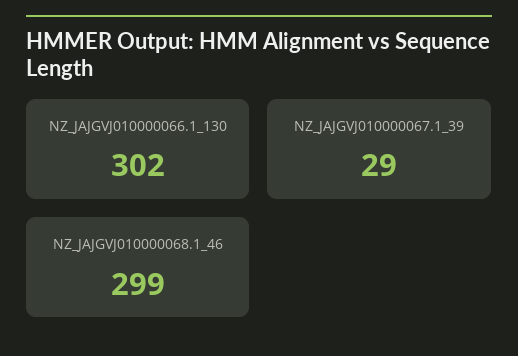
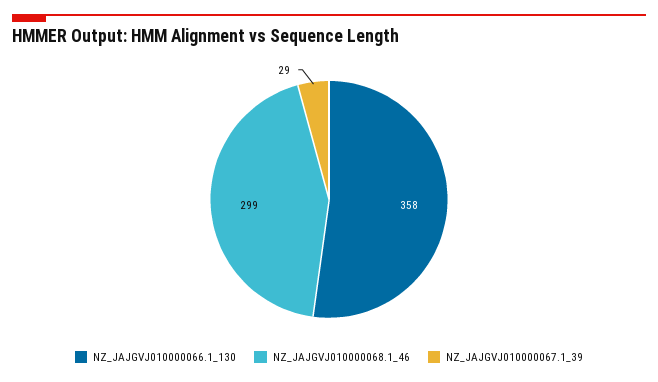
  {
-   "NZ_JAJGVJ010000066.1_130": 302,
+   "NZ_JAJGVJ010000066.1_130": 358,
    "NZ_JAJGVJ010000067.1_39": 29,
    "NZ_JAJGVJ010000068.1_46": 299
  }

